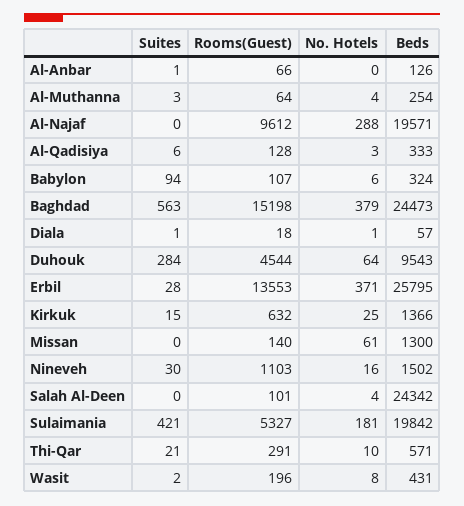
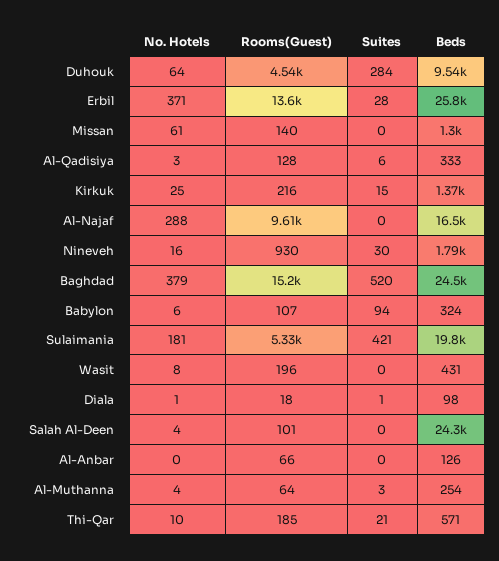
  {
    "Suites": {
-     "Al-Anbar": 1,
+     "Al-Anbar": 0,
      "Al-Muthanna": 3,
      "Al-Najaf": 0,
      "Al-Qadisiya": 6,
      "Babylon": 94,
-     "Baghdad": 563,
+     "Baghdad": 520,
      "Diala": 1,
      "Duhouk": 284,
      "Erbil": 28,
      "Kirkuk": 15,
      "Missan": 0,
      "Nineveh": 30,
      "Salah Al-Deen": 0,
      "Sulaimania": 421,
      "Thi-Qar": 21,
-     "Wasit": 2
+     "Wasit": 0
    },
    "Rooms(Guest)": {
      "Al-Anbar": 66,
      "Al-Muthanna": 64,
      "Al-Najaf": 9612,
      "Al-Qadisiya": 128,
      "Babylon": 107,
      "Baghdad": 15198,
      "Diala": 18,
      "Duhouk": 4544,
      "Erbil": 13553,
-     "Kirkuk": 632,
+     "Kirkuk": 216,
      "Missan": 140,
-     "Nineveh": 1103,
+     "Nineveh": 930,
      "Salah Al-Deen": 101,
      "Sulaimania": 5327,
-     "Thi-Qar": 291,
+     "Thi-Qar": 185,
      "Wasit": 196
    },
    "No. Hotels": {
      "Al-Anbar": 0,
      "Al-Muthanna": 4,
      "Al-Najaf": 288,
      "Al-Qadisiya": 3,
      "Babylon": 6,
      "Baghdad": 379,
      "Diala": 1,
      "Duhouk": 64,
      "Erbil": 371,
      "Kirkuk": 25,
      "Missan": 61,
      "Nineveh": 16,
      "Salah Al-Deen": 4,
      "Sulaimania": 181,
      "Thi-Qar": 10,
      "Wasit": 8
    },
    "Beds": {
      "Al-Anbar": 126,
      "Al-Muthanna": 254,
-     "Al-Najaf": 19571,
+     "Al-Najaf": 16500,
      "Al-Qadisiya": 333,
      "Babylon": 324,
      "Baghdad": 24473,
-     "Diala": 57,
+     "Diala": 98,
      "Duhouk": 9543,
      "Erbil": 25795,
      "Kirkuk": 1366,
      "Missan": 1300,
-     "Nineveh": 1502,
+     "Nineveh": 1790,
      "Salah Al-Deen": 24342,
      "Sulaimania": 19842,
      "Thi-Qar": 571,
      "Wasit": 431
    }
  }

